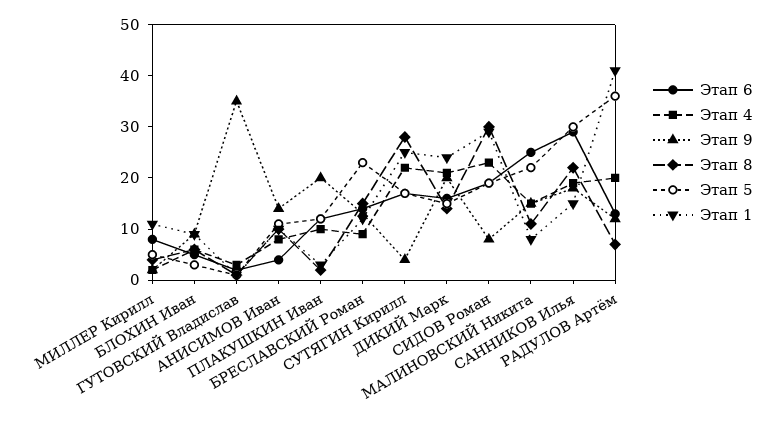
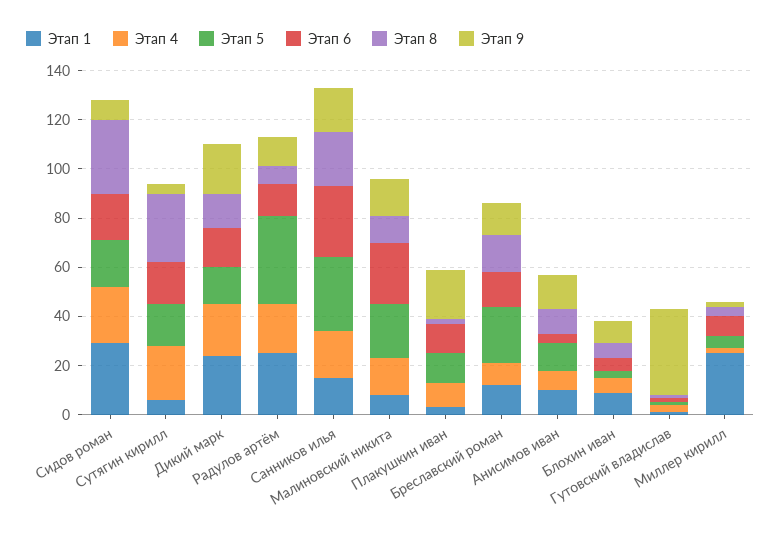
  {
    "Этап 6": {
      "МИЛЛЕР Кирилл": 10,
      "БЛОХИН Иван": 5,
      "ГУТОВСКИЙ Владислав": 0,
      "АНИСИМОВ Иван": 5,
      "ПЛАКУШКИН Иван": 10,
      "БРЕСЛАВСКИЙ Роман": 15,
      "СУТЯГИН Кирилл": 15,
      "ДИКИЙ Марк": 15,
      "СИДОВ Роман": 20,
      "МАЛИНОВСКИЙ Никита": 25,
      "САННИКОВ Илья": 30,
      "РАДУЛОВ Артём": 15
    },
    "Этап 4": {
      "МИЛЛЕР Кирилл": 0,
      "БЛОХИН Иван": 5,
      "ГУТОВСКИЙ Владислав": 5,
      "АНИСИМОВ Иван": 10,
      "ПЛАКУШКИН Иван": 10,
      "БРЕСЛАВСКИЙ Роман": 10,
      "СУТЯГИН Кирилл": 20,
      "ДИКИЙ Марк": 20,
      "СИДОВ Роман": 25,
      "МАЛИНОВСКИЙ Никита": 15,
      "САННИКОВ Илья": 20,
      "РАДУЛОВ Артём": 20
    },
    "Этап 9": {
      "МИЛЛЕР Кирилл": 0,
      "БЛОХИН Иван": 10,
      "ГУТОВСКИЙ Владислав": 35,
      "АНИСИМОВ Иван": 15,
      "ПЛАКУШКИН Иван": 20,
      "БРЕСЛАВСКИЙ Роман": 15,
      "СУТЯГИН Кирилл": 5,
      "ДИКИЙ Марк": 20,
      "СИДОВ Роман": 10,
      "МАЛИНОВСКИЙ Никита": 15,
      "САННИКОВ Илья": 20,
      "РАДУЛОВ Артём": 10
    },
    "Этап 8": {
      "МИЛЛЕР Кирилл": 5,
      "БЛОХИН Иван": 5,
      "ГУТОВСКИЙ Владислав": 0,
      "АНИСИМОВ Иван": 10,
      "ПЛАКУШКИН Иван": 0,
      "БРЕСЛАВСКИЙ Роман": 15,
      "СУТЯГИН Кирилл": 30,
      "ДИКИЙ Марк": 15,
      "СИДОВ Роман": 30,
      "МАЛИНОВСКИЙ Никита": 10,
      "САННИКОВ Илья": 20,
      "РАДУЛОВ Артём": 5
    },
    "Этап 5": {
      "МИЛЛЕР Кирилл": 5,
      "БЛОХИН Иван": 5,
      "ГУТОВСКИЙ Владислав": 0,
      "АНИСИМОВ Иван": 10,
      "ПЛАКУШКИН Иван": 10,
      "БРЕСЛАВСКИЙ Роман": 25,
      "СУТЯГИН Кирилл": 15,
      "ДИКИЙ Марк": 15,
      "СИДОВ Роман": 20,
      "МАЛИНОВСКИЙ Никита": 20,
      "САННИКОВ Илья": 30,
      "РАДУЛОВ Артём": 35
    },
    "Этап 1": {
-     "МИЛЛЕР Кирилл": 10,
+     "МИЛЛЕР Кирилл": 25,
      "БЛОХИН Иван": 10,
      "ГУТОВСКИЙ Владислав": 0,
      "АНИСИМОВ Иван": 10,
      "ПЛАКУШКИН Иван": 5,
      "БРЕСЛАВСКИЙ Роман": 10,
-     "СУТЯГИН Кирилл": 25,
+     "СУТЯГИН Кирилл": 5,
      "ДИКИЙ Марк": 25,
      "СИДОВ Роман": 30,
      "МАЛИНОВСКИЙ Никита": 10,
      "САННИКОВ Илья": 15,
-     "РАДУЛОВ Артём": 40
+     "РАДУЛОВ Артём": 25
    }
  }

